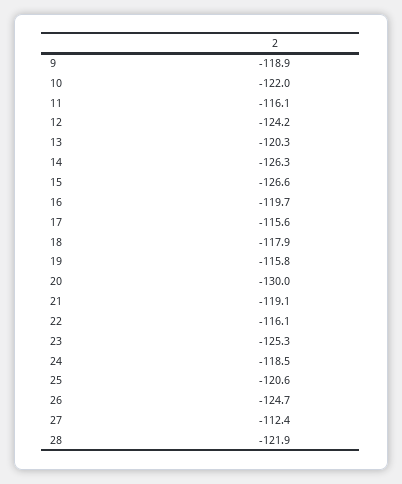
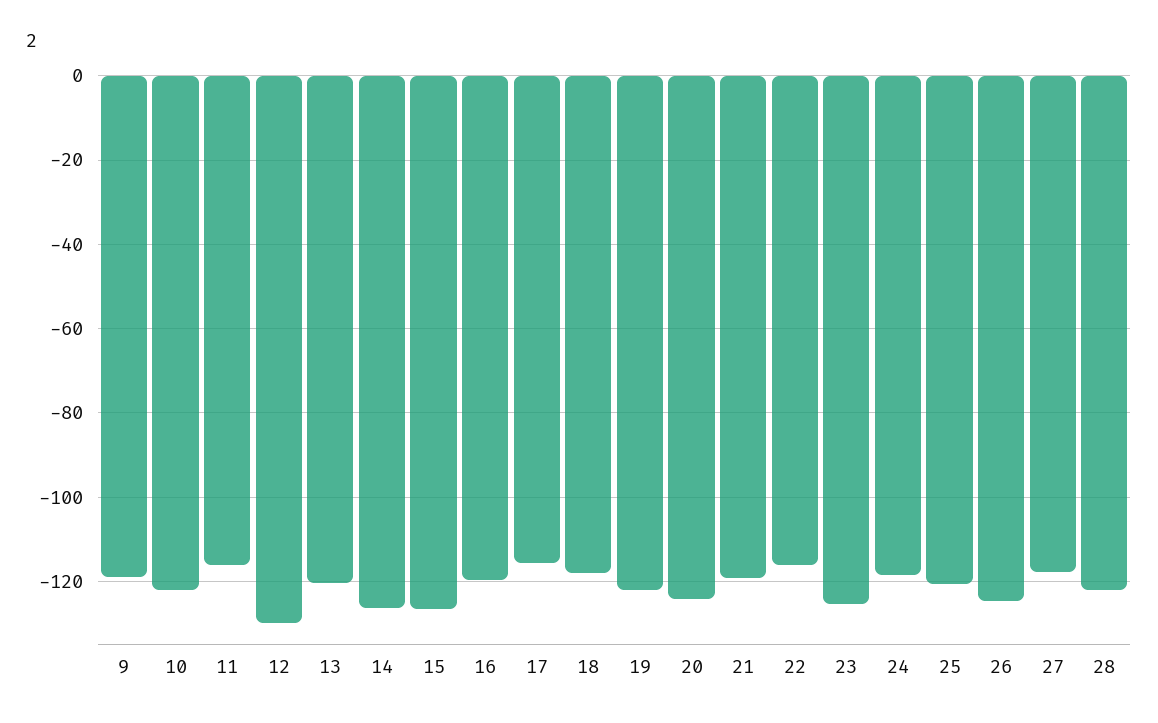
  {
    "9": -118.9,
    "10": -122,
    "11": -116.1,
-   "12": -124.2,
+   "12": -130,
    "13": -120.3,
    "14": -126.3,
    "15": -126.6,
    "16": -119.7,
    "17": -115.6,
    "18": -117.9,
-   "19": -115.8,
+   "19": -122,
-   "20": -130,
+   "20": -124,
    "21": -119.1,
    "22": -116.1,
    "23": -125.3,
    "24": -118.5,
    "25": -120.6,
    "26": -124.7,
-   "27": -112.4,
+   "27": -118,
    "28": -121.9
  }

